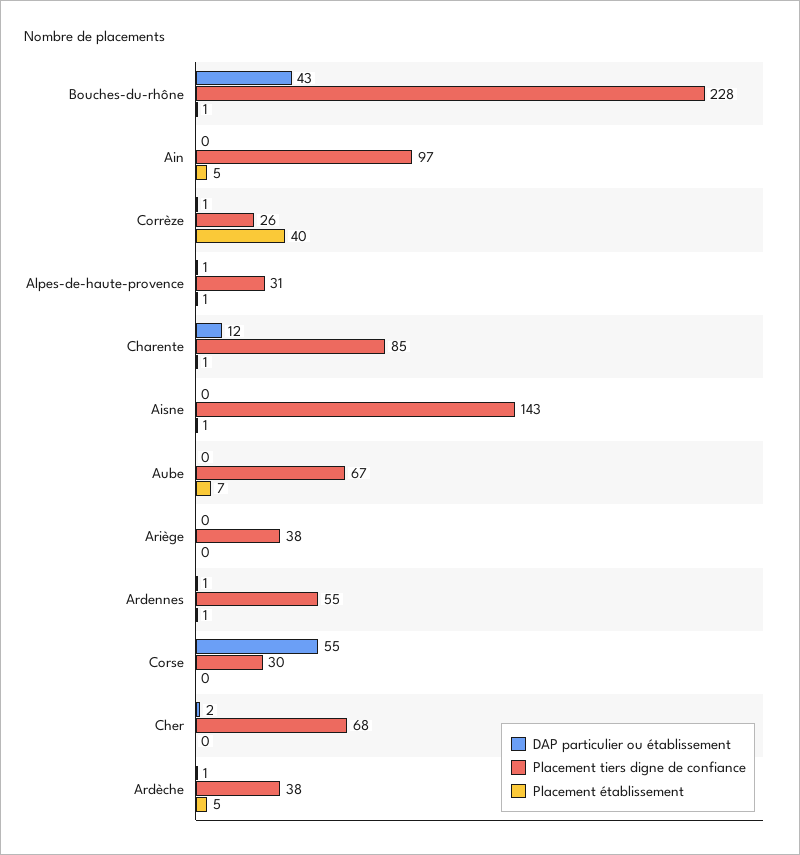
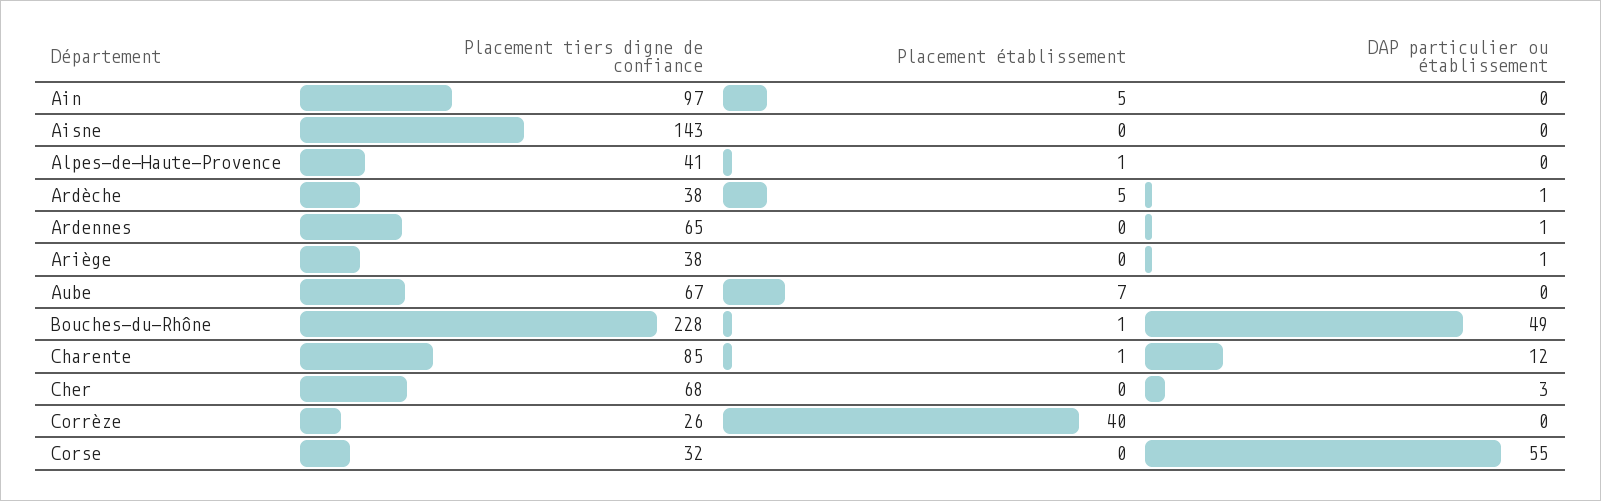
  {
    "DAP particulier ou établissement": {
-     "Bouches-du-rhône": 43,
+     "Bouches-du-rhône": 49,
      "Ain": 0,
-     "Corrèze": 1,
+     "Corrèze": 0,
-     "Alpes-de-haute-provence": 1,
+     "Alpes-de-haute-provence": 0,
      "Charente": 12,
      "Aisne": 0,
      "Aube": 0,
-     "Ariège": 0,
+     "Ariège": 1,
      "Ardennes": 1,
      "Corse": 55,
-     "Cher": 2,
+     "Cher": 3,
      "Ardèche": 1
    },
    "Placement tiers digne de confiance": {
      "Bouches-du-rhône": 228,
      "Ain": 97,
      "Corrèze": 26,
-     "Alpes-de-haute-provence": 31,
+     "Alpes-de-haute-provence": 41,
      "Charente": 85,
      "Aisne": 143,
      "Aube": 67,
      "Ariège": 38,
-     "Ardennes": 55,
+     "Ardennes": 65,
-     "Corse": 30,
+     "Corse": 32,
      "Cher": 68,
      "Ardèche": 38
    },
    "Placement établissement": {
      "Bouches-du-rhône": 1,
      "Ain": 5,
      "Corrèze": 40,
      "Alpes-de-haute-provence": 1,
      "Charente": 1,
-     "Aisne": 1,
+     "Aisne": 0,
      "Aube": 7,
      "Ariège": 0,
-     "Ardennes": 1,
+     "Ardennes": 0,
      "Corse": 0,
      "Cher": 0,
      "Ardèche": 5
    }
  }

